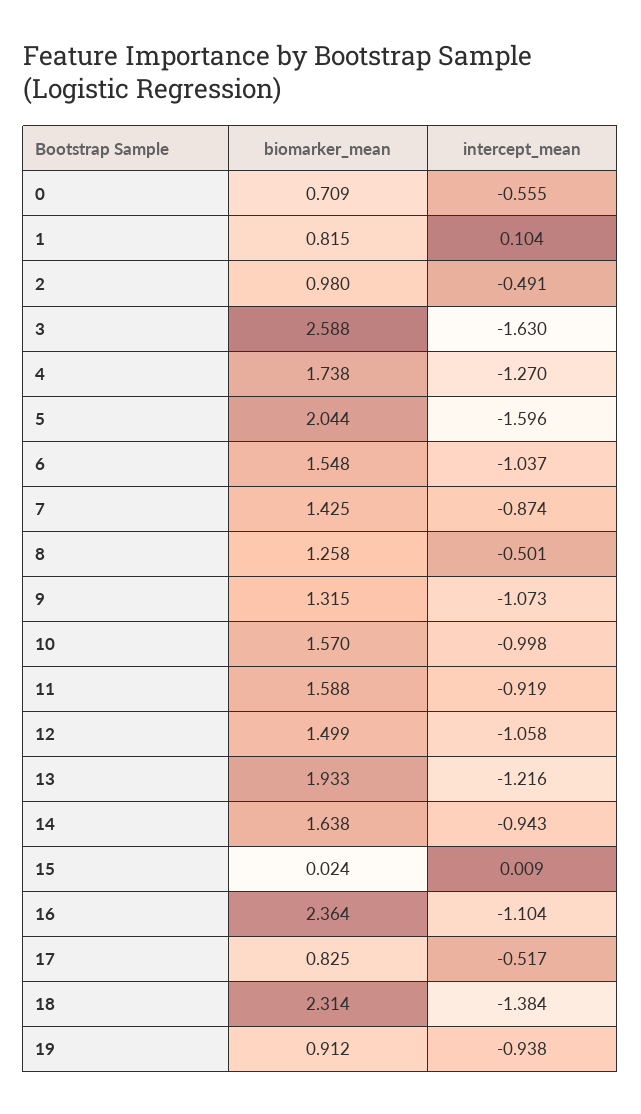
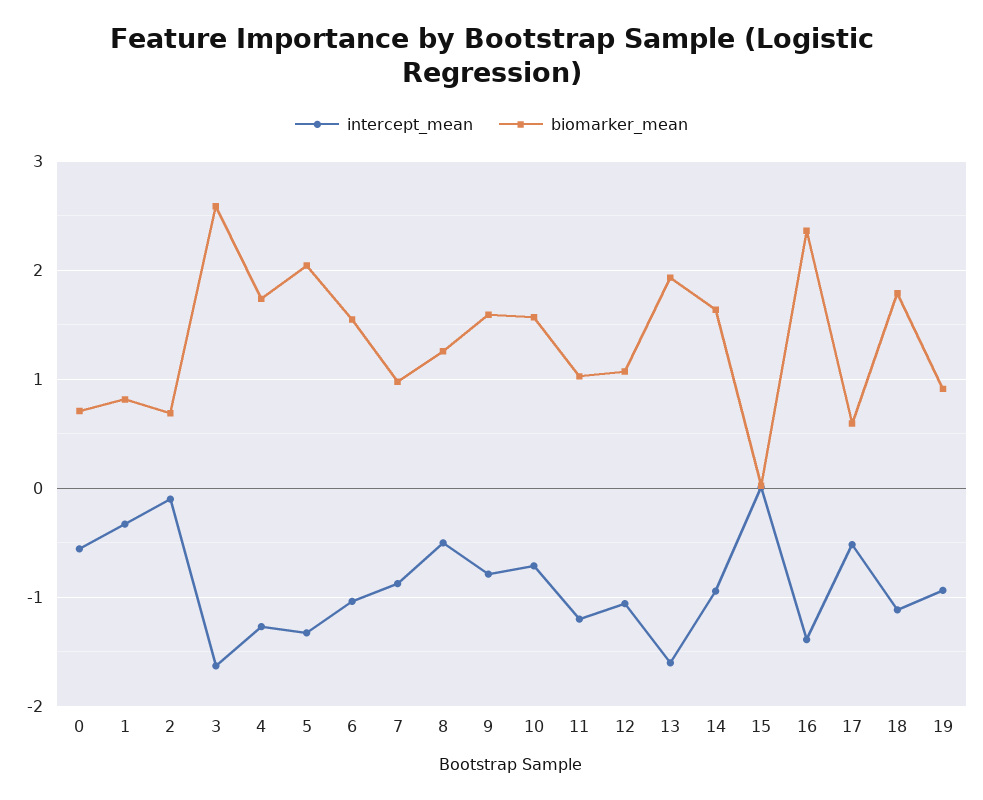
  {
    "biomarker_mean": {
      "0": 0.709,
      "1": 0.815,
-     "2": 0.98,
+     "2": 0.7,
      "3": 2.588,
      "4": 1.738,
      "5": 2.044,
      "6": 1.548,
-     "7": 1.425,
+     "7": 1,
      "8": 1.258,
-     "9": 1.315,
+     "9": 1.6,
      "10": 1.57,
-     "11": 1.588,
+     "11": 1,
-     "12": 1.499,
+     "12": 1.1,
      "13": 1.933,
      "14": 1.638,
      "15": 0.024,
      "16": 2.364,
-     "17": 0.825,
+     "17": 0.6,
-     "18": 2.314,
+     "18": 1.8,
      "19": 0.912
    },
    "intercept_mean": {
      "0": -0.555,
-     "1": 0.104,
+     "1": -0.3,
-     "2": -0.491,
+     "2": -0.1,
      "3": -1.63,
      "4": -1.27,
-     "5": -1.596,
+     "5": -1.3,
      "6": -1.037,
      "7": -0.874,
      "8": -0.501,
-     "9": -1.073,
+     "9": -0.8,
-     "10": -0.998,
+     "10": -0.7,
-     "11": -0.919,
+     "11": -1.2,
      "12": -1.058,
-     "13": -1.216,
+     "13": -1.6,
      "14": -0.943,
      "15": 0.009,
-     "16": -1.104,
+     "16": -1.4,
      "17": -0.517,
-     "18": -1.384,
+     "18": -1.1,
      "19": -0.938
    }
  }

